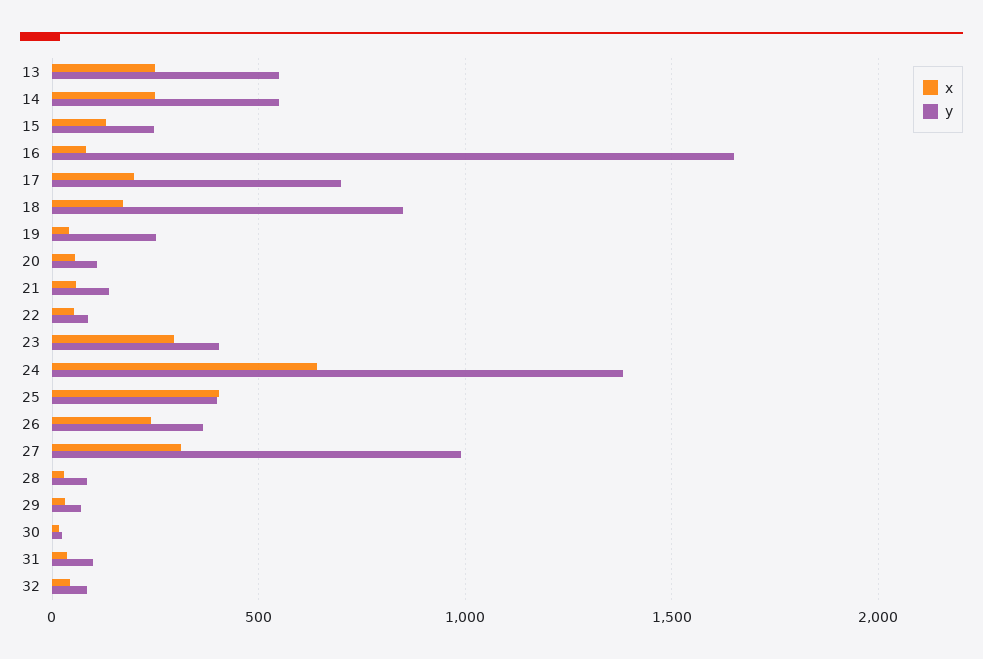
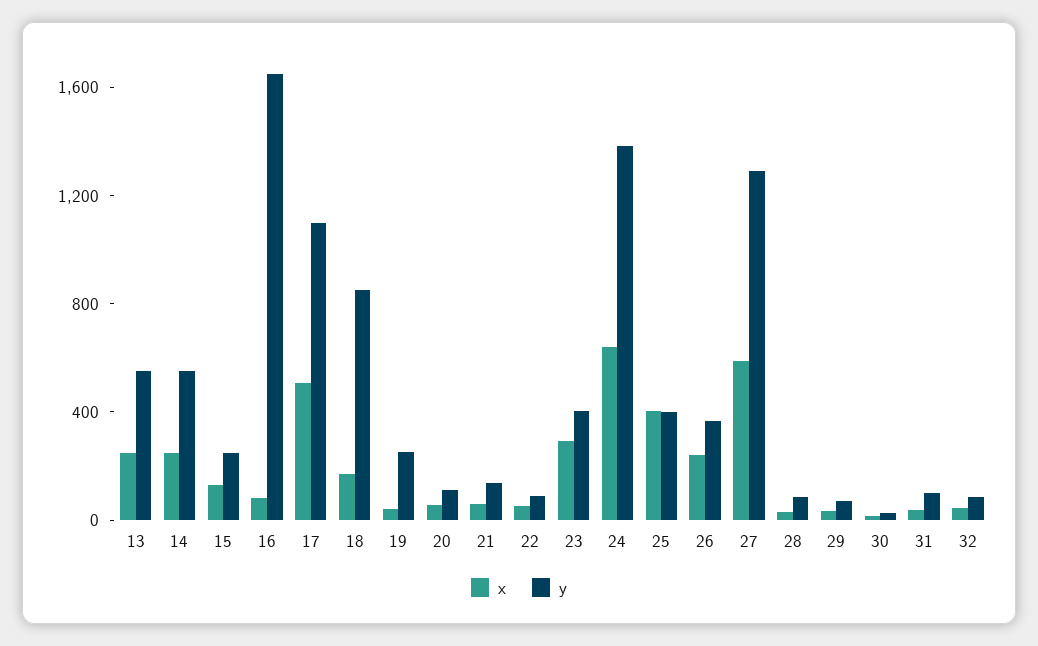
  {
    "x": {
      "13": 250,
      "14": 250,
      "15": 150,
      "16": 100,
-     "17": 200,
+     "17": 500,
      "18": 150,
      "19": 50,
      "20": 50,
      "21": 50,
      "22": 50,
      "23": 300,
      "24": 650,
      "25": 400,
      "26": 250,
-     "27": 300,
+     "27": 600,
      "28": 50,
      "29": 50,
      "30": 0,
      "31": 50,
      "32": 50
    },
    "y": {
      "13": 550,
      "14": 550,
      "15": 250,
      "16": 1650,
-     "17": 700,
+     "17": 1100,
      "18": 850,
      "19": 250,
      "20": 100,
      "21": 150,
      "22": 100,
      "23": 400,
      "24": 1400,
      "25": 400,
      "26": 350,
-     "27": 1000,
+     "27": 1300,
      "28": 100,
      "29": 50,
      "30": 50,
      "31": 100,
      "32": 100
    }
  }

